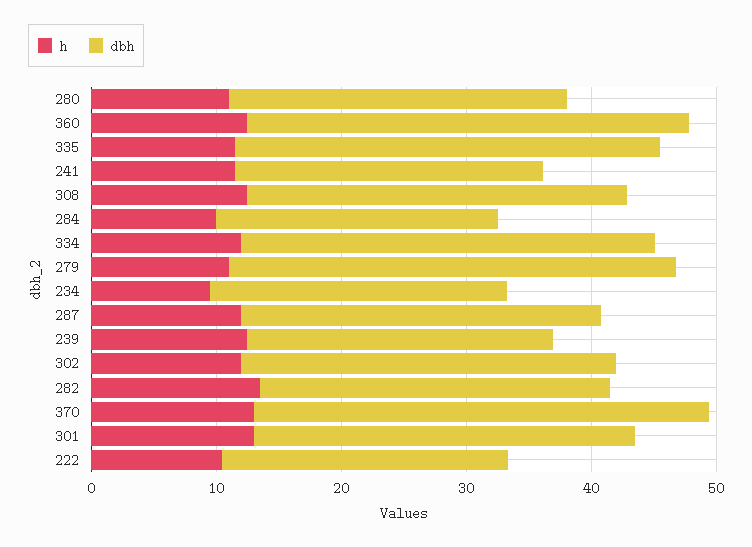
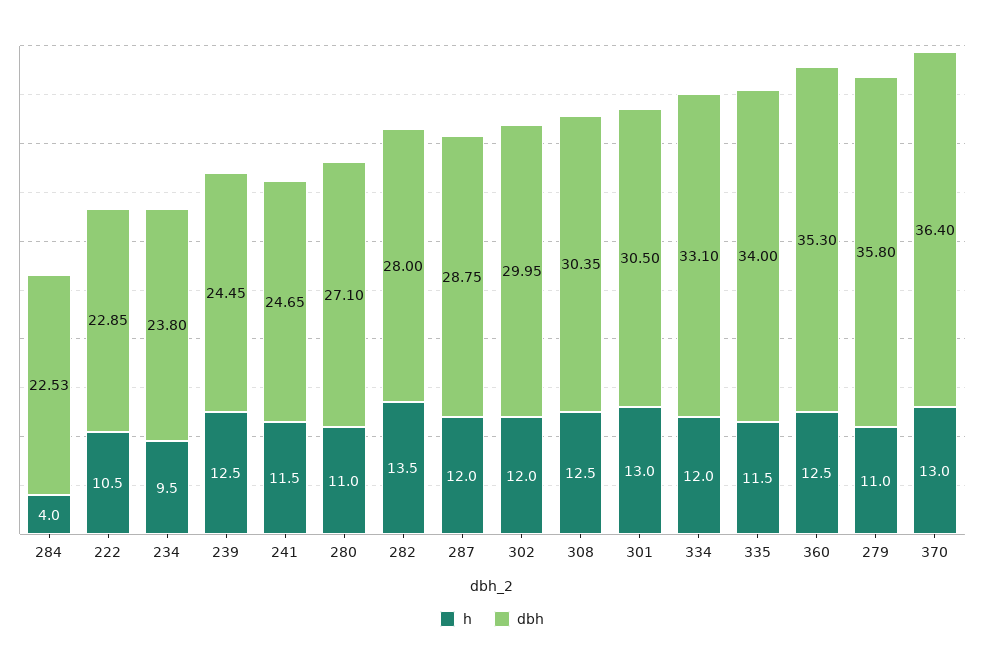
  {
    "h": {
      "280": 11,
      "360": 12.5,
      "335": 11.5,
      "241": 11.5,
      "308": 12.5,
-     "284": 10,
+     "284": 4,
      "334": 12,
      "279": 11,
      "234": 9.5,
      "287": 12,
      "239": 12.5,
      "302": 12,
      "282": 13.5,
      "370": 13,
      "301": 13,
      "222": 10.5
    },
    "dbh": {
      "280": 27.1,
      "360": 35.3,
      "335": 34,
      "241": 24.65,
      "308": 30.35,
      "284": 22.53,
      "334": 33.1,
      "279": 35.8,
      "234": 23.8,
      "287": 28.75,
      "239": 24.45,
      "302": 29.95,
      "282": 28,
      "370": 36.4,
      "301": 30.5,
      "222": 22.85
    }
  }

